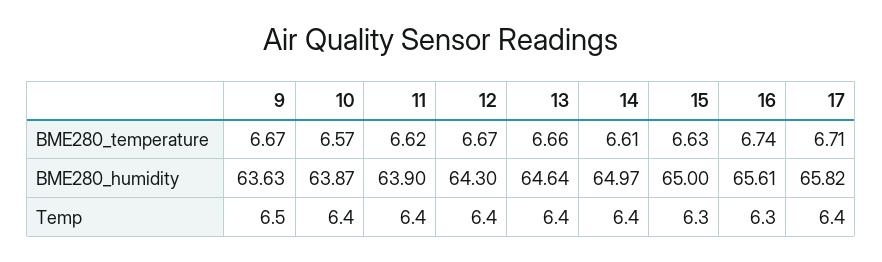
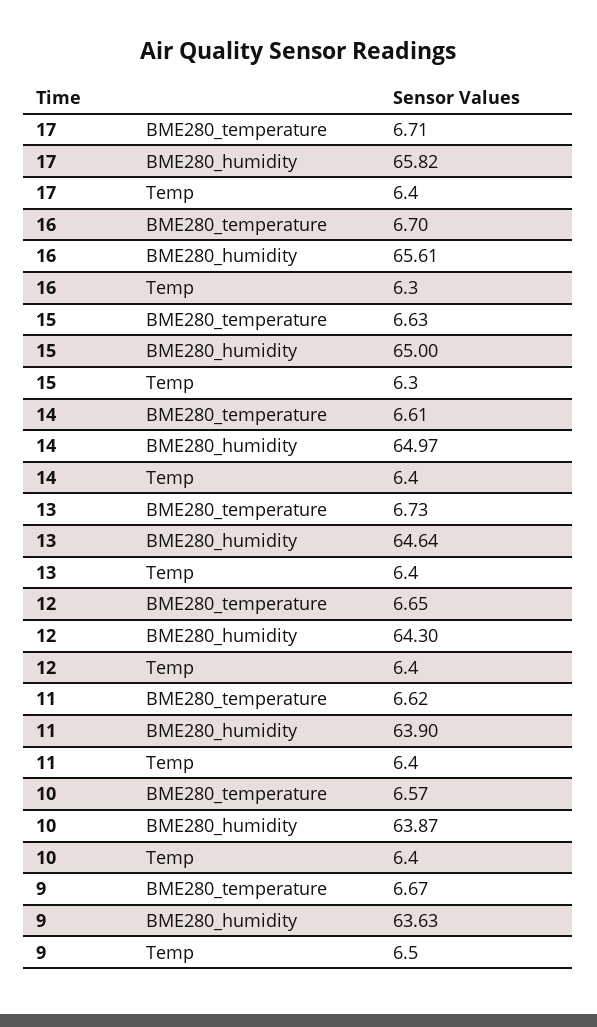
  {
    "9": {
      "BME280_temperature": 6.67,
      "BME280_humidity": 63.63,
      "Temp": 6.5
    },
    "10": {
      "BME280_temperature": 6.57,
      "BME280_humidity": 63.87,
      "Temp": 6.4
    },
    "11": {
      "BME280_temperature": 6.62,
      "BME280_humidity": 63.9,
      "Temp": 6.4
    },
    "12": {
-     "BME280_temperature": 6.67,
+     "BME280_temperature": 6.65,
      "BME280_humidity": 64.3,
      "Temp": 6.4
    },
    "13": {
-     "BME280_temperature": 6.66,
+     "BME280_temperature": 6.73,
      "BME280_humidity": 64.64,
      "Temp": 6.4
    },
    "14": {
      "BME280_temperature": 6.61,
      "BME280_humidity": 64.97,
      "Temp": 6.4
    },
    "15": {
      "BME280_temperature": 6.63,
      "BME280_humidity": 65,
      "Temp": 6.3
    },
    "16": {
-     "BME280_temperature": 6.74,
+     "BME280_temperature": 6.7,
      "BME280_humidity": 65.61,
      "Temp": 6.3
    },
    "17": {
      "BME280_temperature": 6.71,
      "BME280_humidity": 65.82,
      "Temp": 6.4
    }
  }

